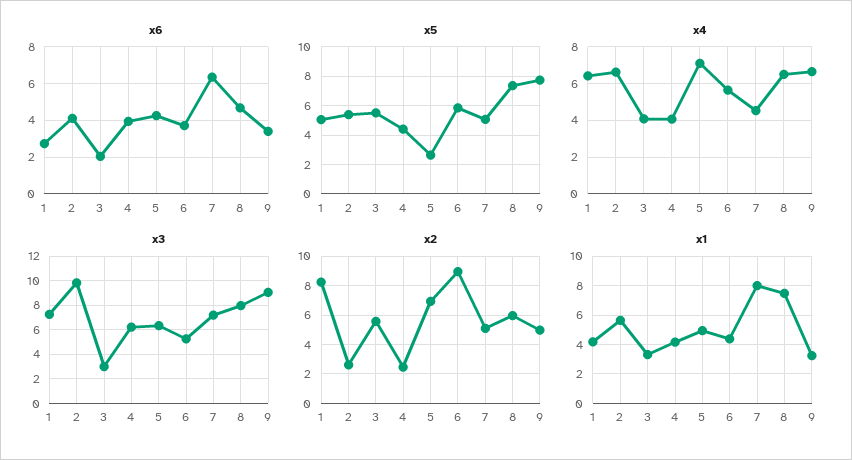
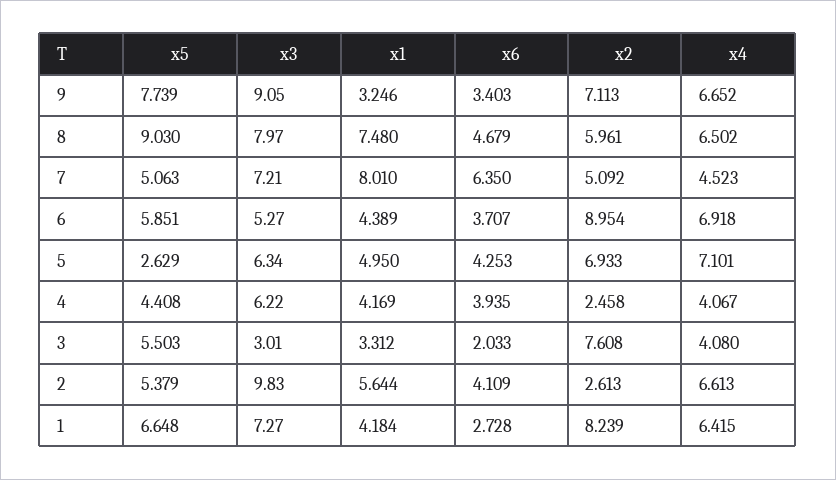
  {
    "x6": {
      "1": 2.728,
      "2": 4.109,
      "3": 2.033,
      "4": 3.935,
      "5": 4.253,
      "6": 3.707,
      "7": 6.35,
      "8": 4.679,
      "9": 3.403
    },
    "x5": {
-     "1": 5,
+     "1": 6.648,
      "2": 5.379,
      "3": 5.503,
      "4": 4.408,
      "5": 2.629,
      "6": 5.851,
      "7": 5.063,
-     "8": 7.5,
+     "8": 9.03,
      "9": 7.739
    },
    "x4": {
      "1": 6.415,
      "2": 6.613,
      "3": 4.08,
      "4": 4.067,
      "5": 7.101,
-     "6": 5.5,
+     "6": 6.918,
      "7": 4.523,
      "8": 6.502,
      "9": 6.652
    },
    "x3": {
      "1": 7.27,
      "2": 9.83,
      "3": 3.01,
      "4": 6.22,
      "5": 6.34,
      "6": 5.27,
      "7": 7.21,
      "8": 7.97,
      "9": 9.05
    },
    "x2": {
      "1": 8.239,
      "2": 2.613,
-     "3": 5.5,
+     "3": 7.608,
      "4": 2.458,
      "5": 6.933,
      "6": 8.954,
      "7": 5.092,
      "8": 5.961,
-     "9": 5
+     "9": 7.113
    },
    "x1": {
      "1": 4.184,
      "2": 5.644,
      "3": 3.312,
      "4": 4.169,
      "5": 4.95,
      "6": 4.389,
      "7": 8.01,
      "8": 7.48,
      "9": 3.246
    }
  }

